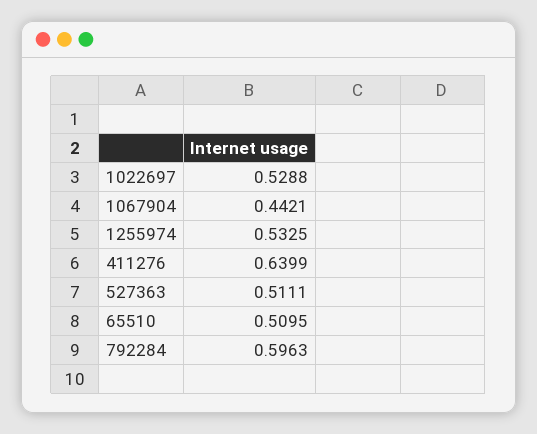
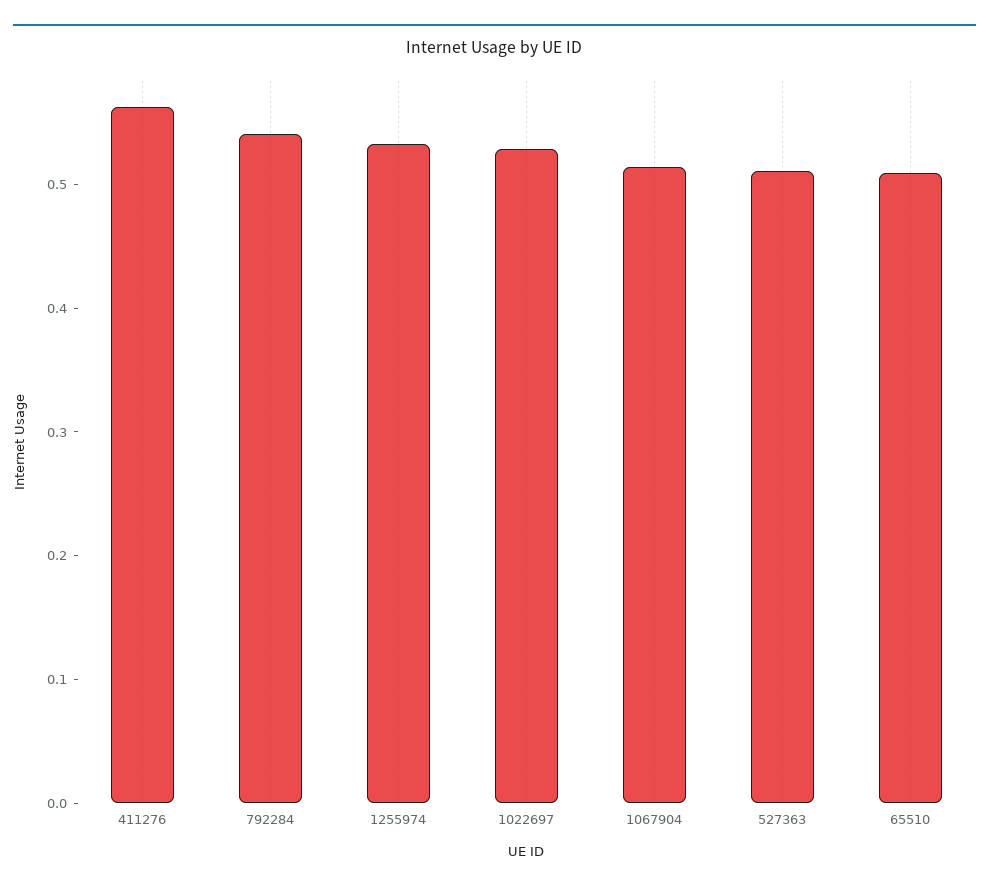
  {
    "1022697": 0.5288,
-   "1067904": 0.4421,
+   "1067904": 0.52,
    "1255974": 0.5325,
-   "411276": 0.6399,
+   "411276": 0.56,
    "527363": 0.5111,
    "65510": 0.5095,
-   "792284": 0.5963
+   "792284": 0.54
  }

